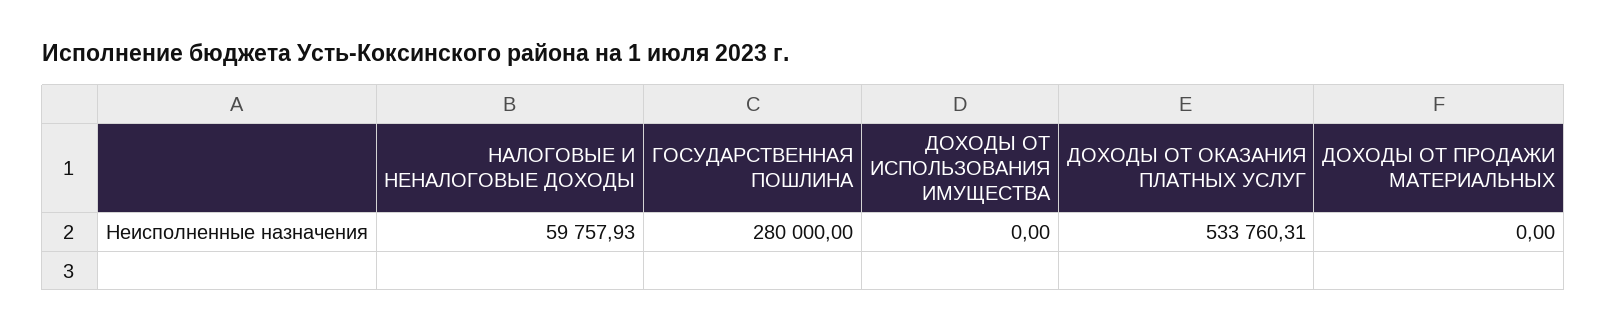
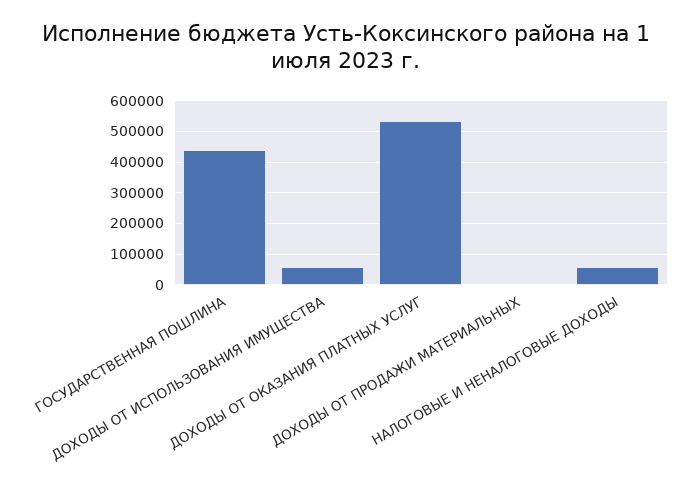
  {
    "НАЛОГОВЫЕ И НЕНАЛОГОВЫЕ ДОХОДЫ": 59757.93,
-   "ГОСУДАРСТВЕННАЯ ПОШЛИНА": 280000,
+   "ГОСУДАРСТВЕННАЯ ПОШЛИНА": 440000,
-   "ДОХОДЫ ОТ ИСПОЛЬЗОВАНИЯ ИМУЩЕСТВА": 0,
+   "ДОХОДЫ ОТ ИСПОЛЬЗОВАНИЯ ИМУЩЕСТВА": 60000,
    "ДОХОДЫ ОТ ОКАЗАНИЯ ПЛАТНЫХ УСЛУГ": 533760.31,
    "ДОХОДЫ ОТ ПРОДАЖИ МАТЕРИАЛЬНЫХ": 0
  }

